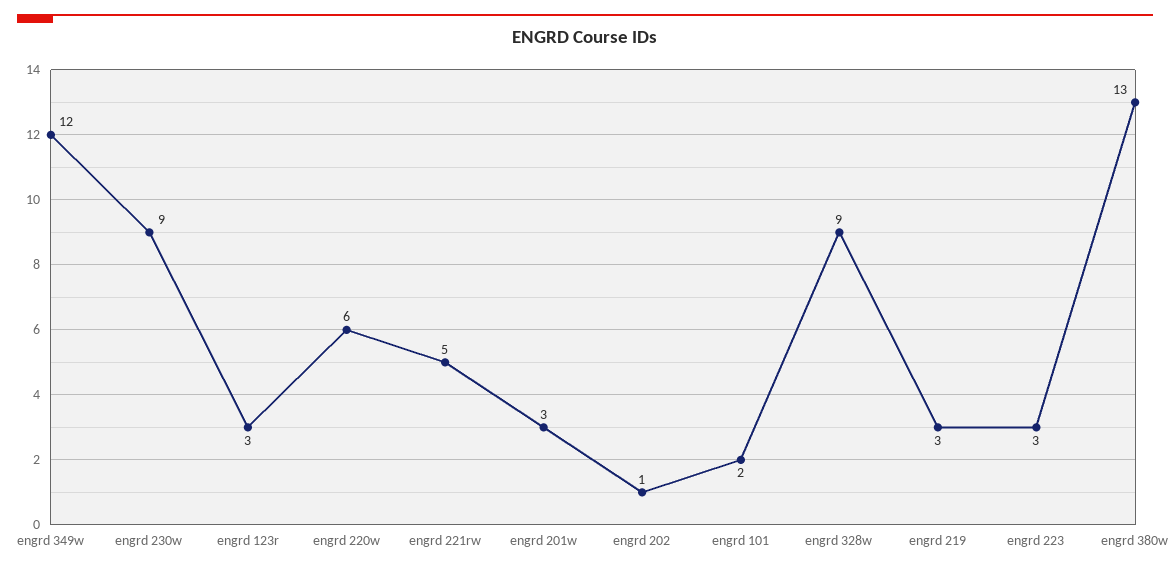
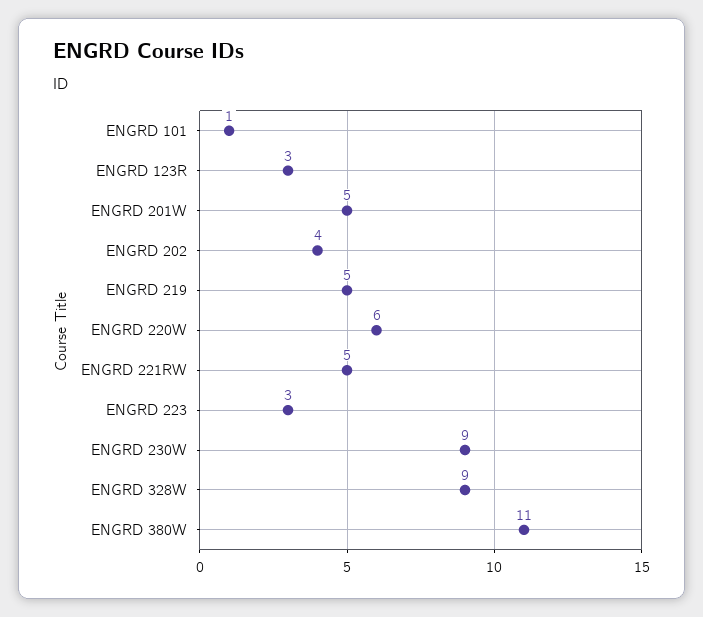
  {
-   "engrd 349w": 12,
    "engrd 230w": 9,
    "engrd 123r": 3,
    "engrd 220w": 6,
    "engrd 221rw": 5,
-   "engrd 201w": 3,
+   "engrd 201w": 5,
-   "engrd 202": 1,
+   "engrd 202": 4,
-   "engrd 101": 2,
+   "engrd 101": 1,
    "engrd 328w": 9,
-   "engrd 219": 3,
+   "engrd 219": 5,
    "engrd 223": 3,
-   "engrd 380w": 13
+   "engrd 380w": 11
  }

